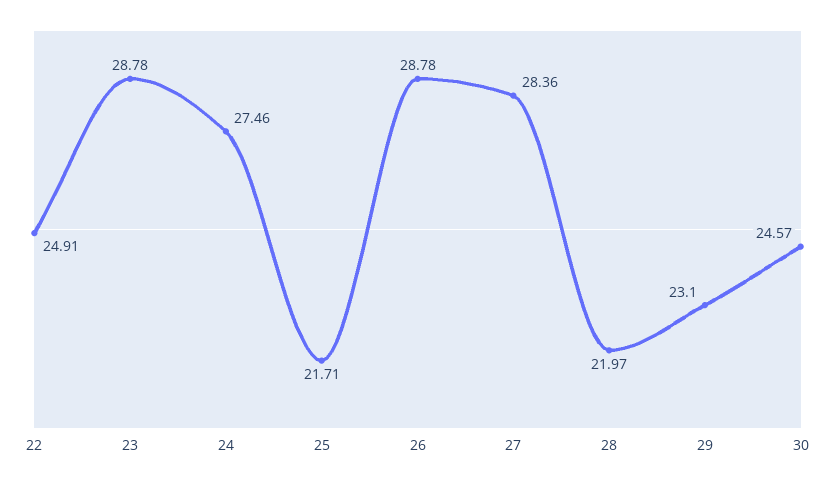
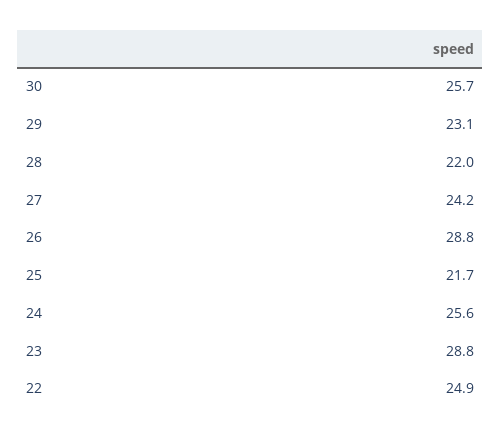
  {
    "22": 24.91,
    "23": 28.78,
-   "24": 27.46,
+   "24": 25.6,
    "25": 21.71,
    "26": 28.78,
-   "27": 28.36,
+   "27": 24.2,
    "28": 21.97,
    "29": 23.1,
-   "30": 24.57
+   "30": 25.7
  }

